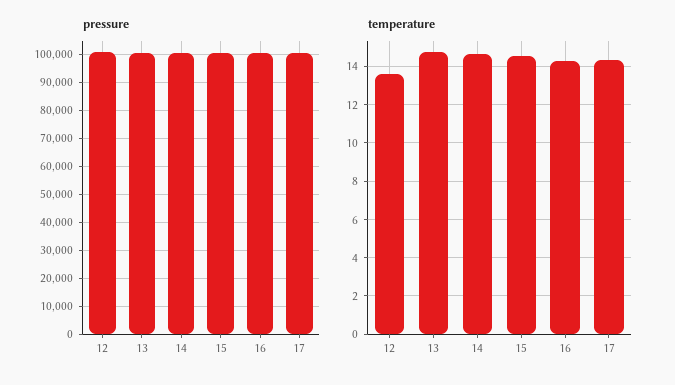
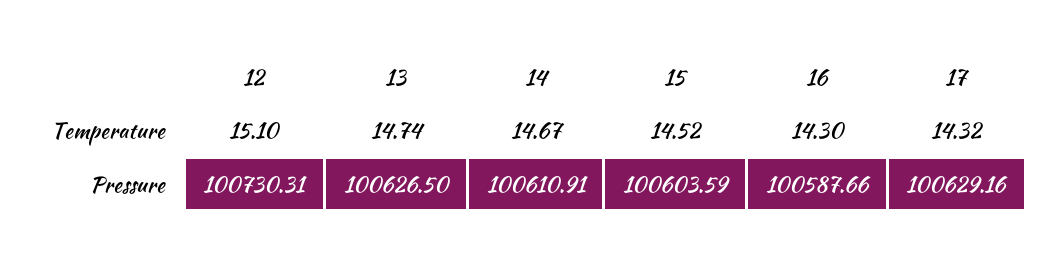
  {
    "pressure": {
      "12": 100730.31,
      "13": 100626.5,
      "14": 100610.91,
      "15": 100603.59,
      "16": 100587.66,
      "17": 100629.16
    },
    "temperature": {
-     "12": 13.5,
+     "12": 15.1,
      "13": 14.74,
      "14": 14.67,
      "15": 14.52,
      "16": 14.3,
      "17": 14.32
    }
  }

